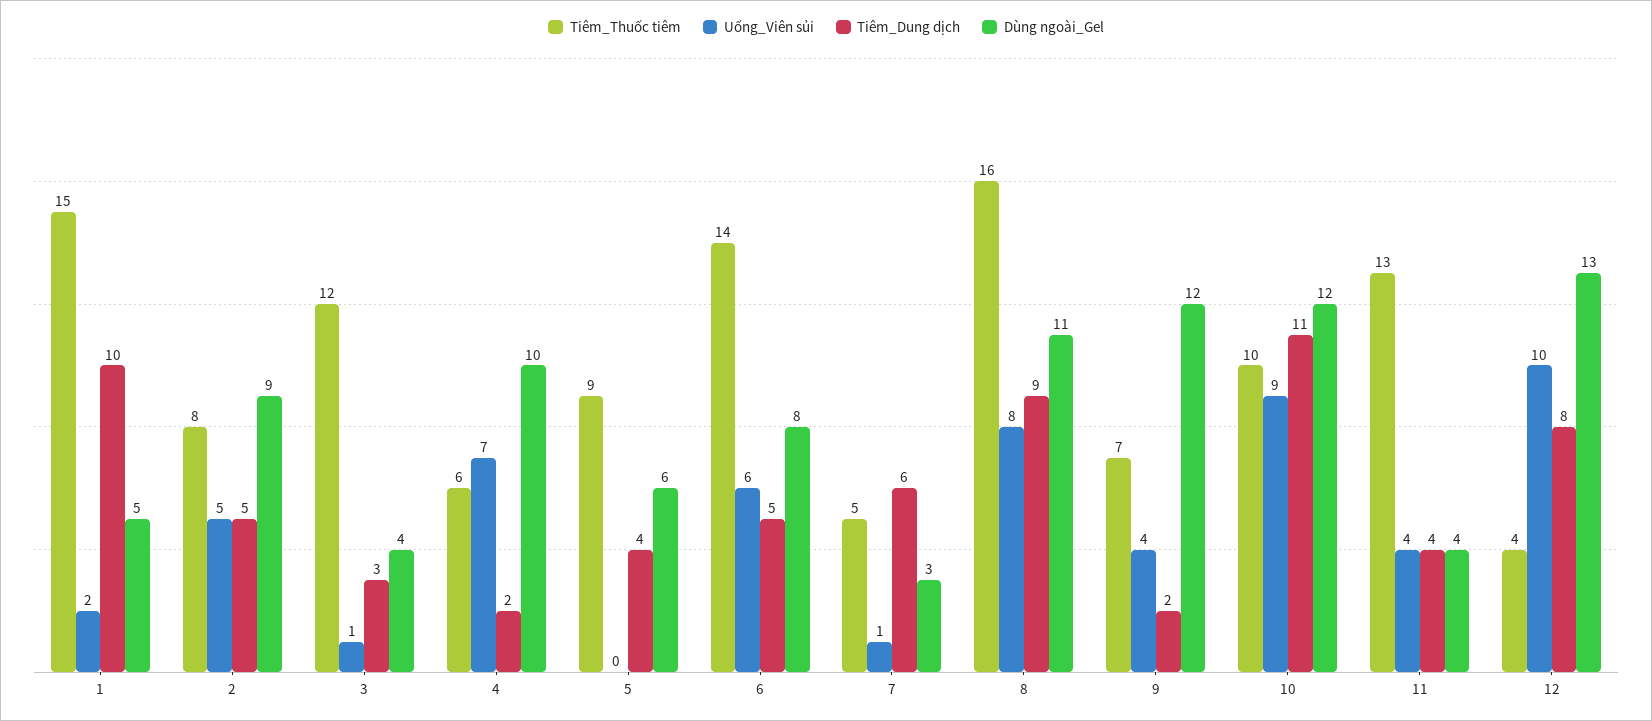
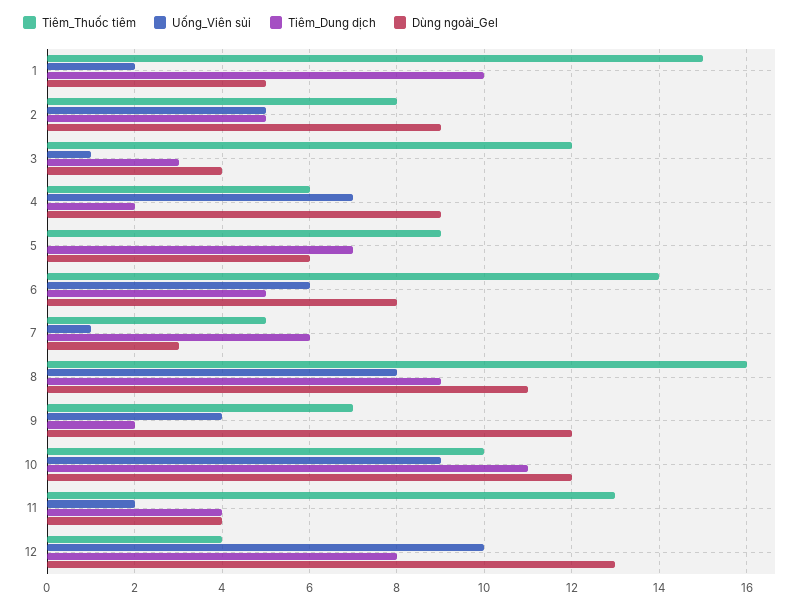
  {
    "Tiêm_Thuốc tiêm": {
      "1": 15,
      "2": 8,
      "3": 12,
      "4": 6,
      "5": 9,
      "6": 14,
      "7": 5,
      "8": 16,
      "9": 7,
      "10": 10,
      "11": 13,
      "12": 4
    },
    "Uống_Viên sủi": {
      "1": 2,
      "2": 5,
      "3": 1,
      "4": 7,
      "5": 0,
      "6": 6,
      "7": 1,
      "8": 8,
      "9": 4,
      "10": 9,
-     "11": 4,
+     "11": 2,
      "12": 10
    },
    "Tiêm_Dung dịch": {
      "1": 10,
      "2": 5,
      "3": 3,
      "4": 2,
-     "5": 4,
+     "5": 7,
      "6": 5,
      "7": 6,
      "8": 9,
      "9": 2,
      "10": 11,
      "11": 4,
      "12": 8
    },
    "Dùng ngoài_Gel": {
      "1": 5,
      "2": 9,
      "3": 4,
-     "4": 10,
+     "4": 9,
      "5": 6,
      "6": 8,
      "7": 3,
      "8": 11,
      "9": 12,
      "10": 12,
      "11": 4,
      "12": 13
    }
  }

